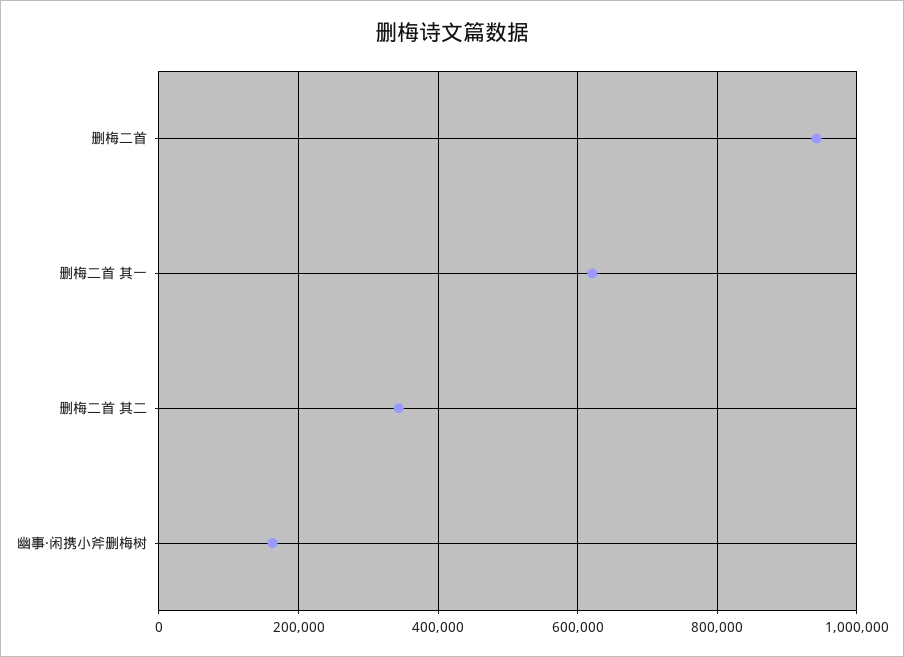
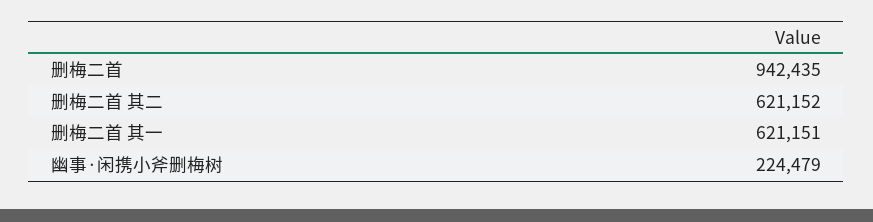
  {
    "删梅二首": 942435,
    "删梅二首 其一": 621151,
-   "删梅二首 其二": 340000,
+   "删梅二首 其二": 621152,
-   "幽事·闲携小斧删梅树": 160000
+   "幽事·闲携小斧删梅树": 224479
  }

